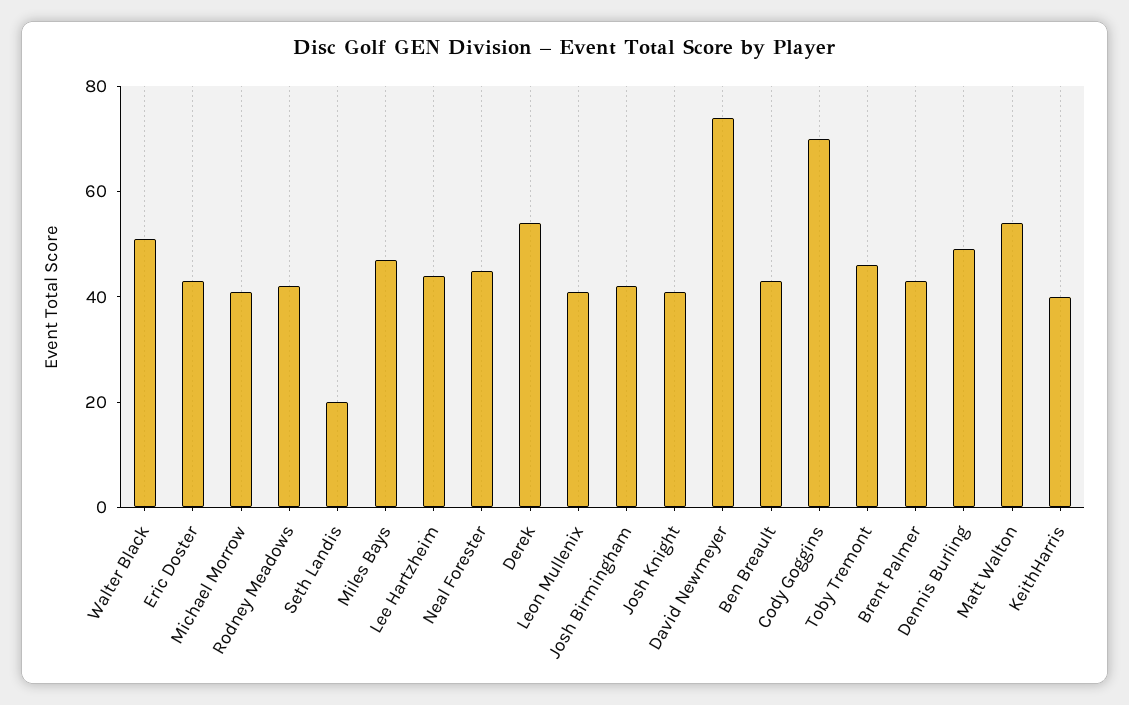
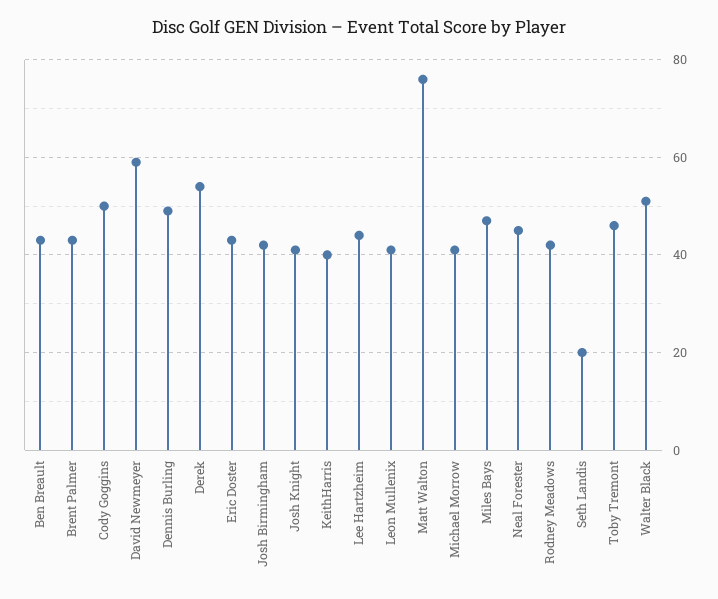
  {
    "Walter Black": 50,
    "Eric Doster": 45,
    "Michael Morrow": 40,
    "Rodney Meadows": 40,
    "Seth Landis": 20,
    "Miles Bays": 45,
    "Lee Hartzheim": 45,
    "Neal Forester": 45,
    "Derek": 55,
    "Leon Mullenix": 40,
    "Josh Birmingham": 40,
    "Josh Knight": 40,
-   "David Newmeyer": 75,
+   "David Newmeyer": 60,
    "Ben Breault": 45,
-   "Cody Goggins": 70,
+   "Cody Goggins": 50,
    "Toby Tremont": 45,
    "Brent Palmer": 45,
    "Dennis Burling": 50,
-   "Matt Walton": 55,
+   "Matt Walton": 75,
    "KeithHarris": 40
  }

